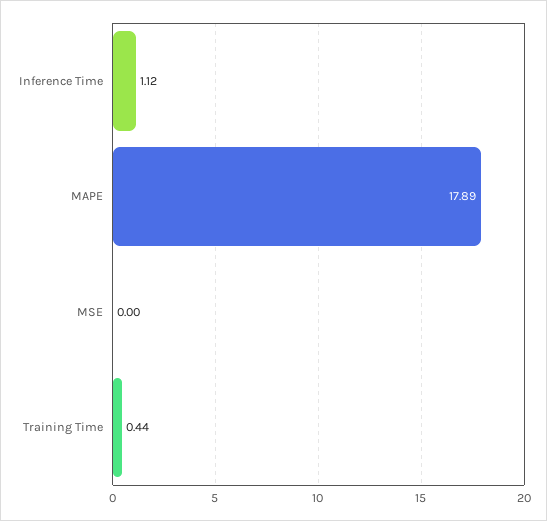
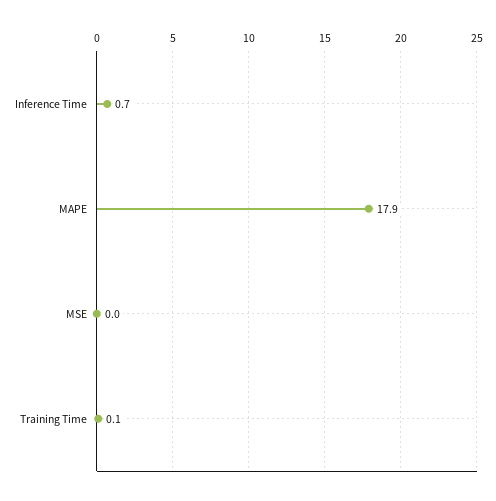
  {
-   "Inference Time": 1.12,
+   "Inference Time": 0.7,
    "MAPE": 17.89,
    "MSE": 0,
-   "Training Time": 0.44
+   "Training Time": 0.1
  }

